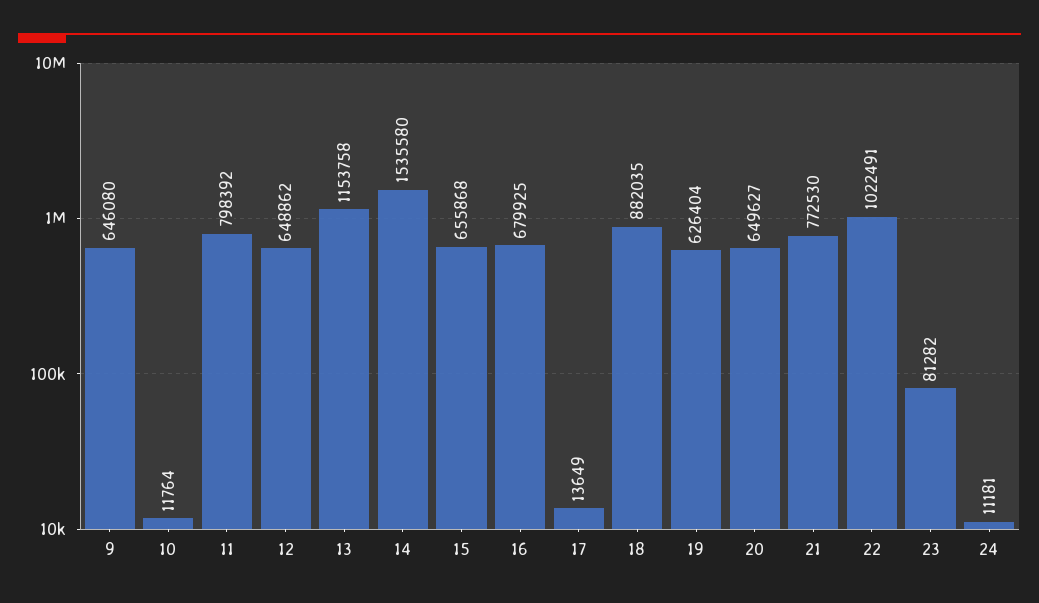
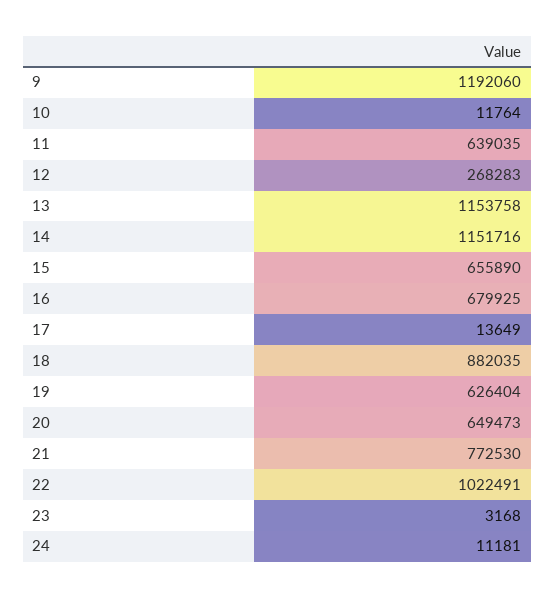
  {
-   "9": 646080,
+   "9": 1192060,
    "10": 11764,
-   "11": 798392,
+   "11": 639035,
-   "12": 648862,
+   "12": 268283,
    "13": 1153758,
-   "14": 1535580,
+   "14": 1151716,
-   "15": 655868,
+   "15": 655890,
    "16": 679925,
    "17": 13649,
    "18": 882035,
    "19": 626404,
-   "20": 649627,
+   "20": 649473,
    "21": 772530,
    "22": 1022491,
-   "23": 81282,
+   "23": 3168,
    "24": 11181
  }

